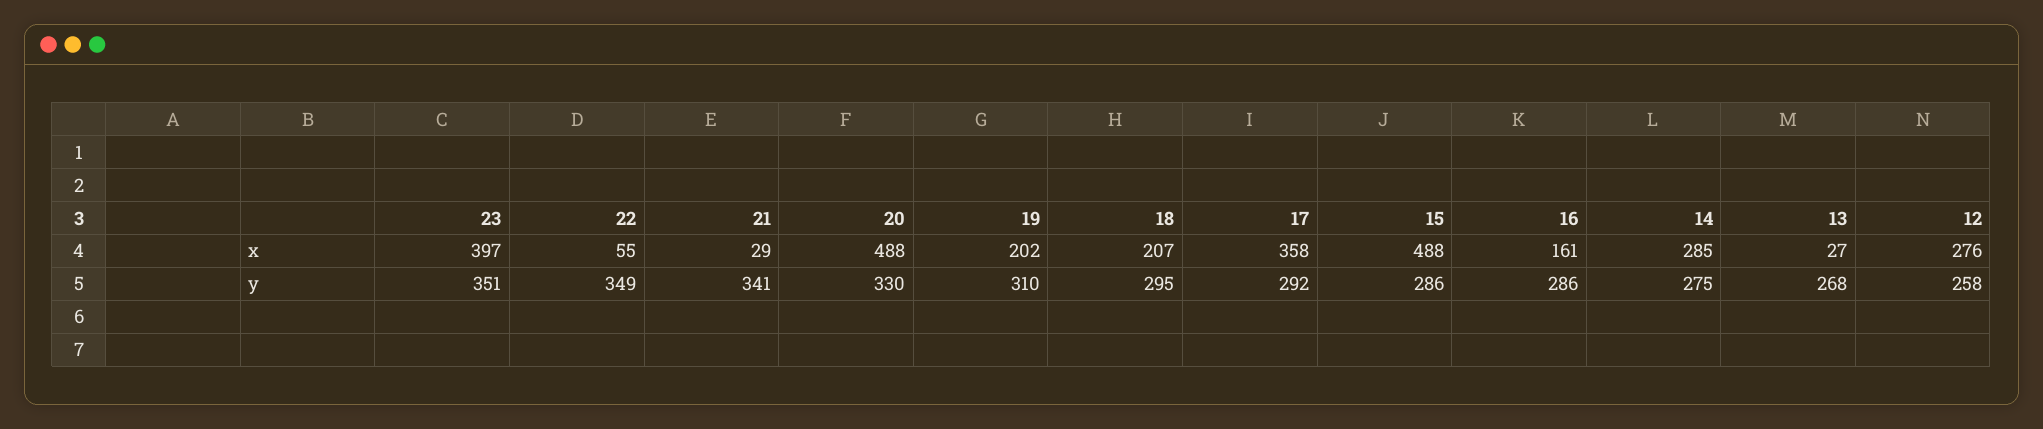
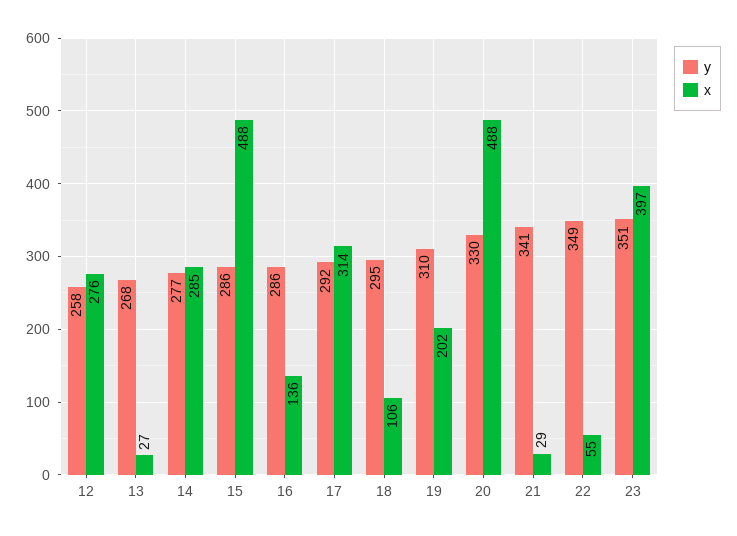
  {
    "x": {
      "23": 397,
      "22": 55,
      "21": 29,
      "20": 488,
      "19": 202,
-     "18": 207,
+     "18": 106,
-     "17": 358,
+     "17": 314,
      "15": 488,
-     "16": 161,
+     "16": 136,
      "14": 285,
      "13": 27,
      "12": 276
    },
    "y": {
      "23": 351,
      "22": 349,
      "21": 341,
      "20": 330,
      "19": 310,
      "18": 295,
      "17": 292,
      "15": 286,
      "16": 286,
-     "14": 275,
+     "14": 277,
      "13": 268,
      "12": 258
    }
  }

